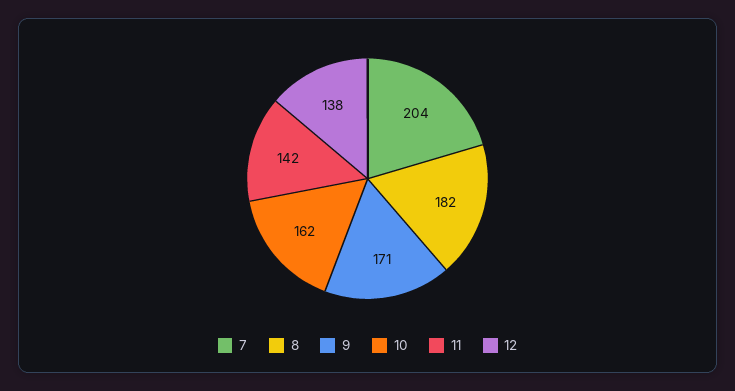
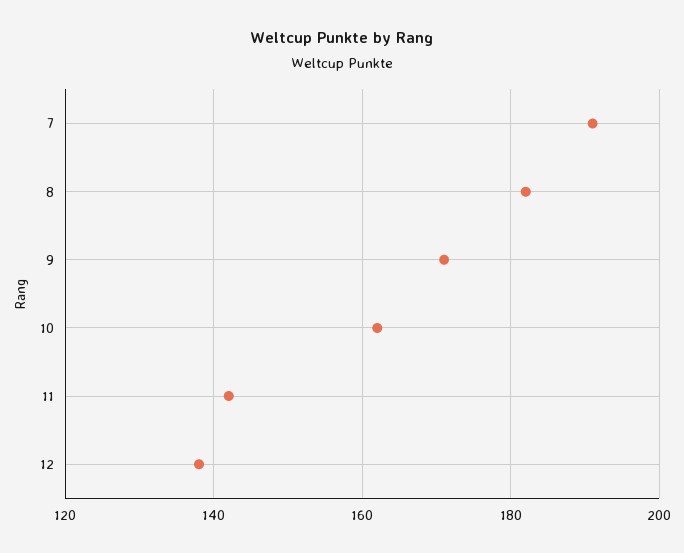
  {
-   "7": 204,
+   "7": 190,
    "8": 182,
    "9": 171,
    "10": 162,
    "11": 142,
    "12": 138
  }

